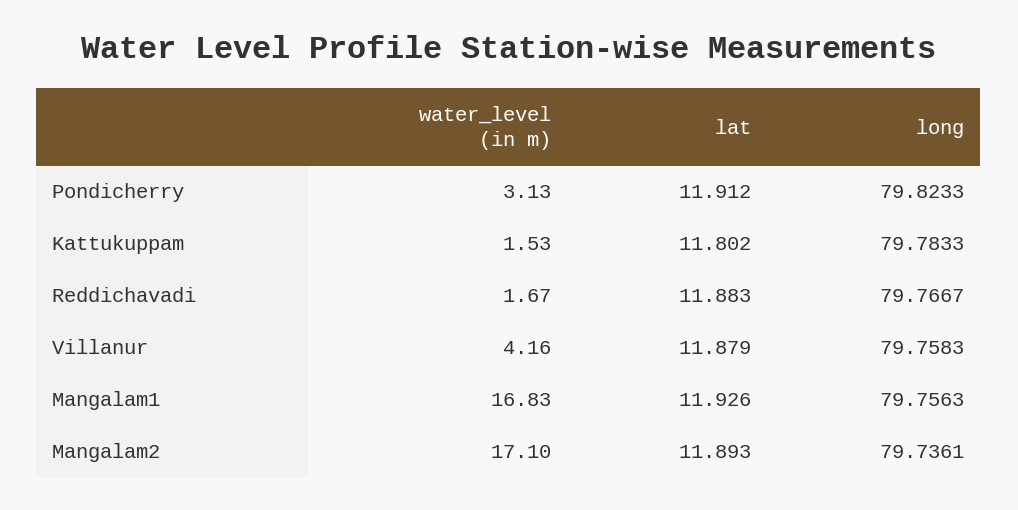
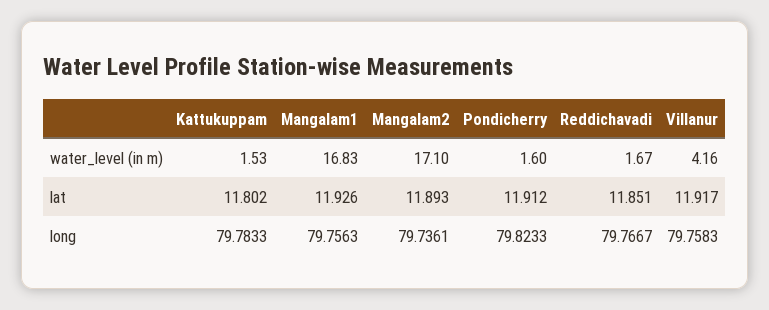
  {
    "water_level (in m)": {
-     "Pondicherry": 3.13,
+     "Pondicherry": 1.6,
      "Kattukuppam": 1.53,
      "Reddichavadi": 1.67,
      "Villanur": 4.16,
      "Mangalam1": 16.83,
      "Mangalam2": 17.1
    },
    "lat": {
      "Pondicherry": 11.912,
      "Kattukuppam": 11.802,
-     "Reddichavadi": 11.883,
+     "Reddichavadi": 11.851,
-     "Villanur": 11.879,
+     "Villanur": 11.917,
      "Mangalam1": 11.926,
      "Mangalam2": 11.893
    },
    "long": {
      "Pondicherry": 79.8233,
      "Kattukuppam": 79.7833,
      "Reddichavadi": 79.7667,
      "Villanur": 79.7583,
      "Mangalam1": 79.7563,
      "Mangalam2": 79.7361
    }
  }

